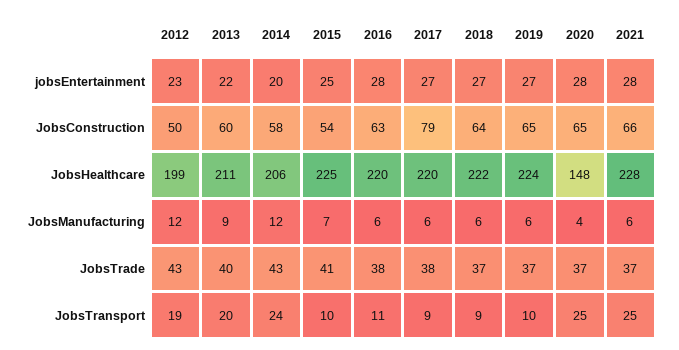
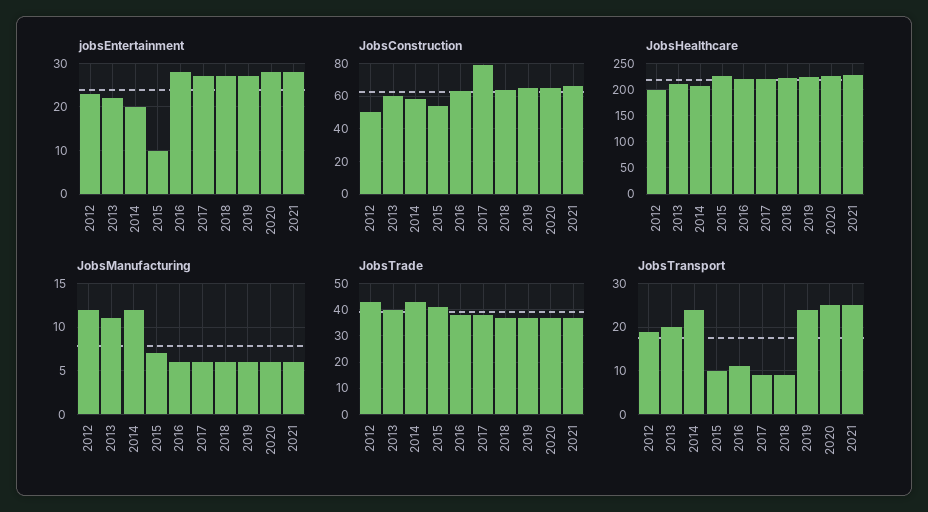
  {
    "jobsEntertainment": {
      "2012": 23,
      "2013": 22,
      "2014": 20,
-     "2015": 25,
+     "2015": 10,
      "2016": 28,
      "2017": 27,
      "2018": 27,
      "2019": 27,
      "2020": 28,
      "2021": 28
    },
    "JobsConstruction": {
      "2012": 50,
      "2013": 60,
      "2014": 58,
      "2015": 54,
      "2016": 63,
      "2017": 79,
      "2018": 64,
      "2019": 65,
      "2020": 65,
      "2021": 66
    },
    "JobsHealthcare": {
      "2012": 199,
      "2013": 211,
      "2014": 206,
      "2015": 225,
      "2016": 220,
      "2017": 220,
      "2018": 222,
      "2019": 224,
-     "2020": 148,
+     "2020": 225,
      "2021": 228
    },
    "JobsManufacturing": {
      "2012": 12,
-     "2013": 9,
+     "2013": 11,
      "2014": 12,
      "2015": 7,
      "2016": 6,
      "2017": 6,
      "2018": 6,
      "2019": 6,
-     "2020": 4,
+     "2020": 6,
      "2021": 6
    },
    "JobsTrade": {
      "2012": 43,
      "2013": 40,
      "2014": 43,
      "2015": 41,
      "2016": 38,
      "2017": 38,
      "2018": 37,
      "2019": 37,
      "2020": 37,
      "2021": 37
    },
    "JobsTransport": {
      "2012": 19,
      "2013": 20,
      "2014": 24,
      "2015": 10,
      "2016": 11,
      "2017": 9,
      "2018": 9,
-     "2019": 10,
+     "2019": 25,
      "2020": 25,
      "2021": 25
    }
  }

